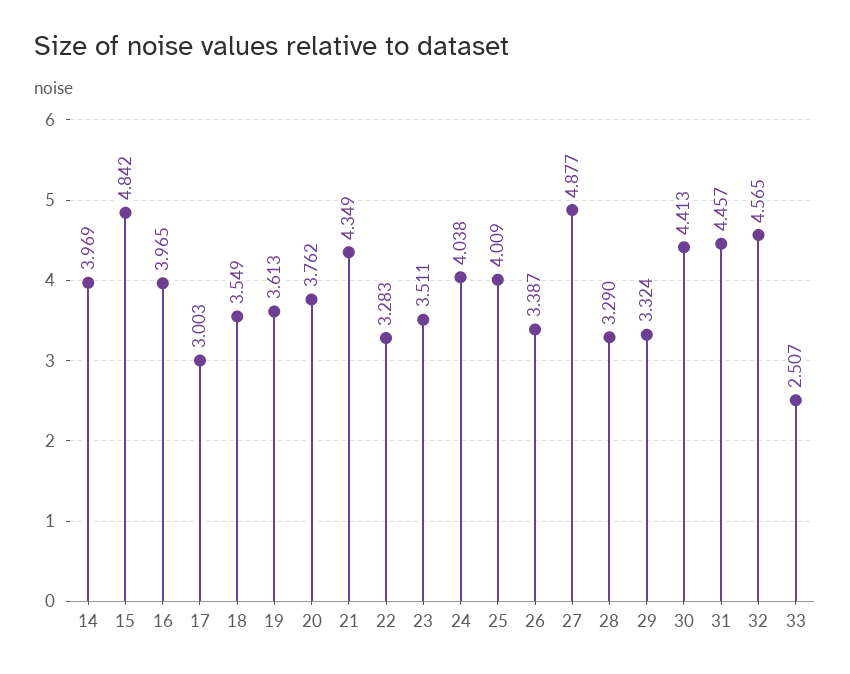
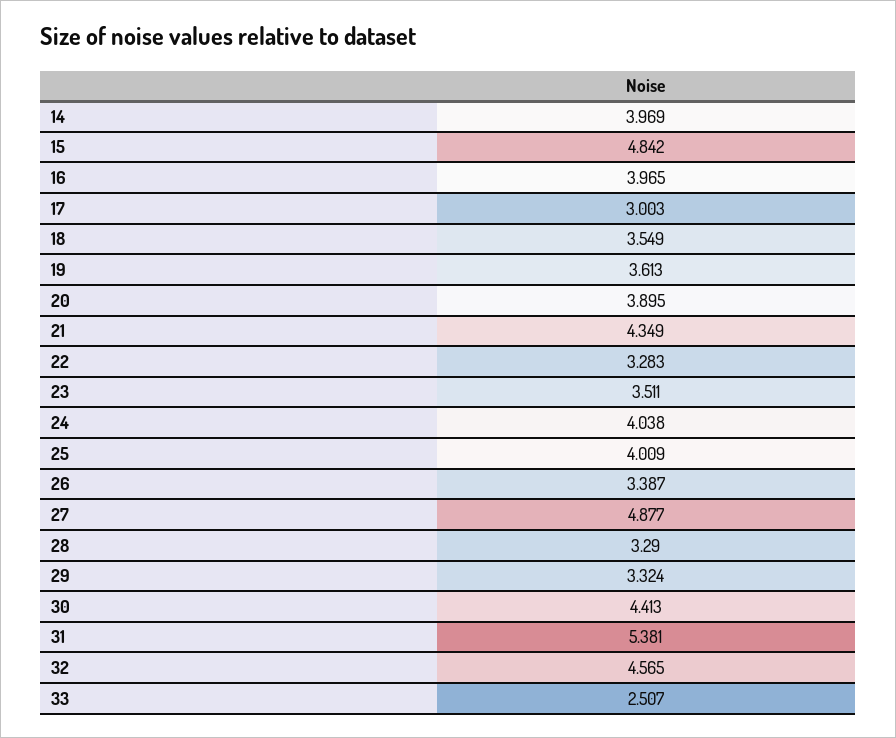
  {
    "14": 3.969,
    "15": 4.842,
    "16": 3.965,
    "17": 3.003,
    "18": 3.549,
    "19": 3.613,
-   "20": 3.762,
+   "20": 3.895,
    "21": 4.349,
    "22": 3.283,
    "23": 3.511,
    "24": 4.038,
    "25": 4.009,
    "26": 3.387,
    "27": 4.877,
    "28": 3.29,
    "29": 3.324,
    "30": 4.413,
-   "31": 4.457,
+   "31": 5.381,
    "32": 4.565,
    "33": 2.507
  }

